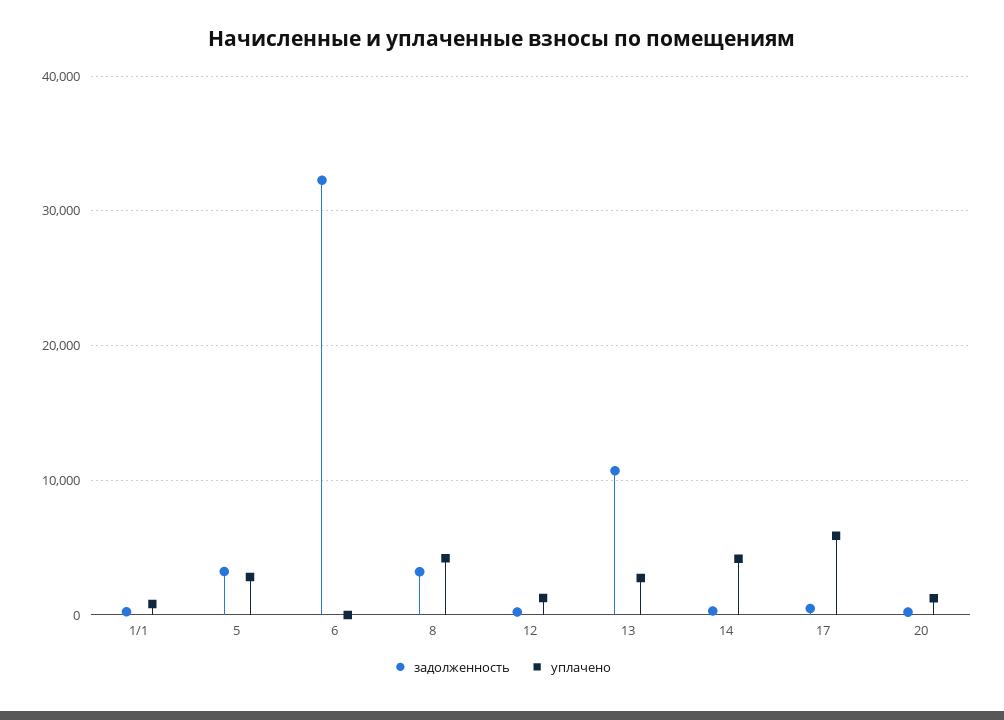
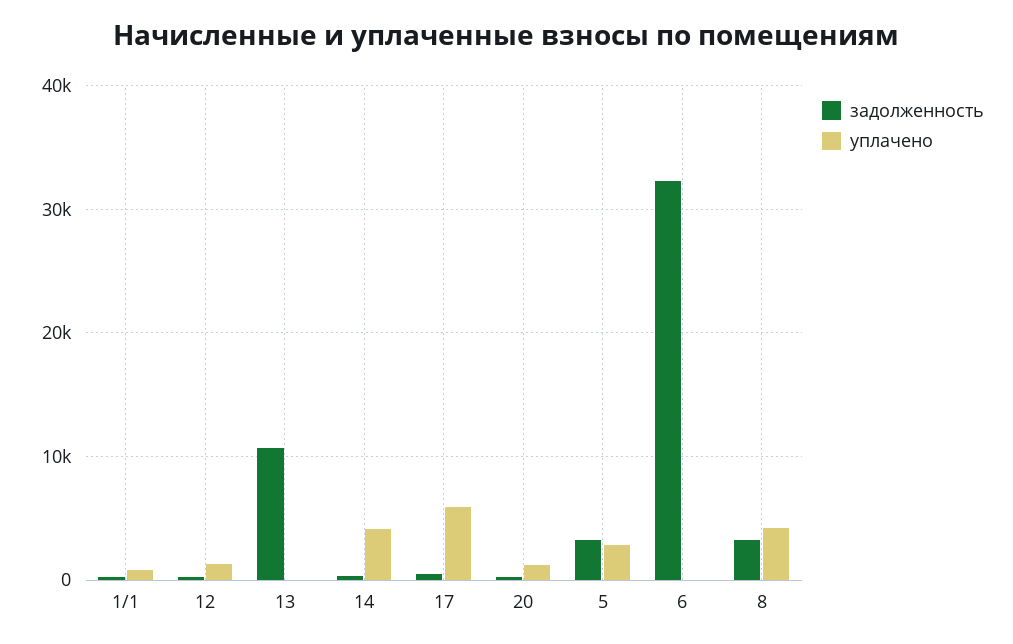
  {
    "задолженность": {
      "1/1": 0,
      "5": 3000,
      "6": 32000,
      "8": 3000,
      "12": 0,
      "13": 11000,
      "14": 0,
      "17": 0,
      "20": 0
    },
    "уплачено": {
      "1/1": 1000,
      "5": 3000,
      "6": 0,
      "8": 4000,
      "12": 1000,
-     "13": 3000,
+     "13": 0,
      "14": 4000,
      "17": 6000,
      "20": 1000
    }
  }

